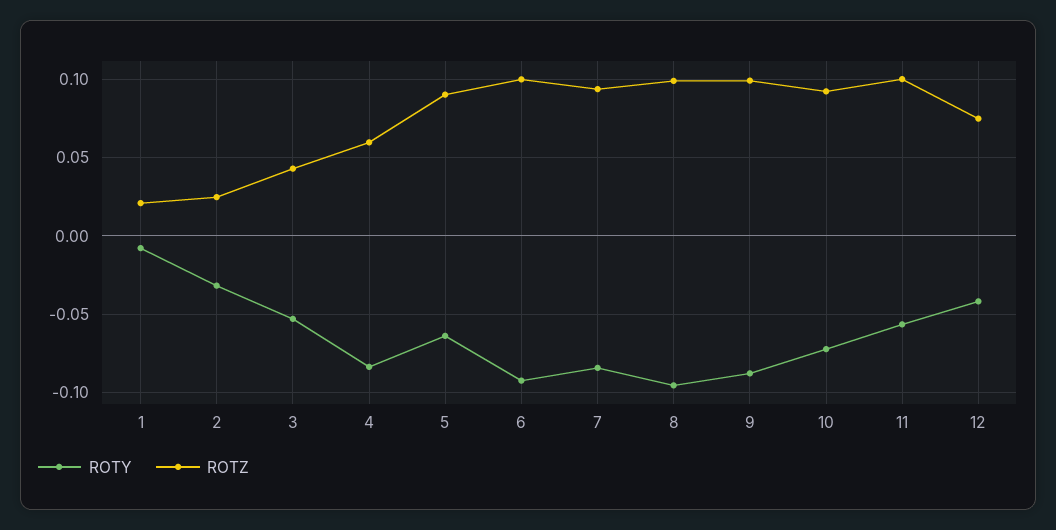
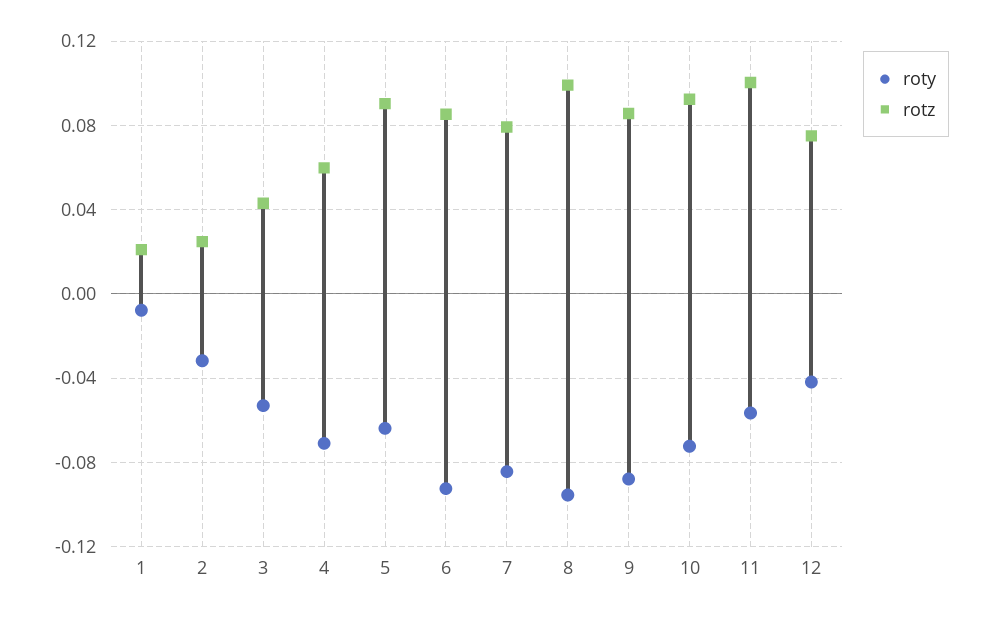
  {
    "ROTY": {
      "1": -0.01,
      "2": -0.03,
      "3": -0.055,
-     "4": -0.085,
+     "4": -0.07,
      "5": -0.065,
      "6": -0.095,
      "7": -0.085,
      "8": -0.095,
      "9": -0.09,
      "10": -0.07,
      "11": -0.055,
      "12": -0.04
    },
    "ROTZ": {
      "1": 0.02,
      "2": 0.025,
      "3": 0.045,
      "4": 0.06,
      "5": 0.09,
-     "6": 0.1,
+     "6": 0.085,
-     "7": 0.095,
+     "7": 0.08,
      "8": 0.1,
-     "9": 0.1,
+     "9": 0.085,
      "10": 0.09,
      "11": 0.1,
      "12": 0.075
    }
  }

